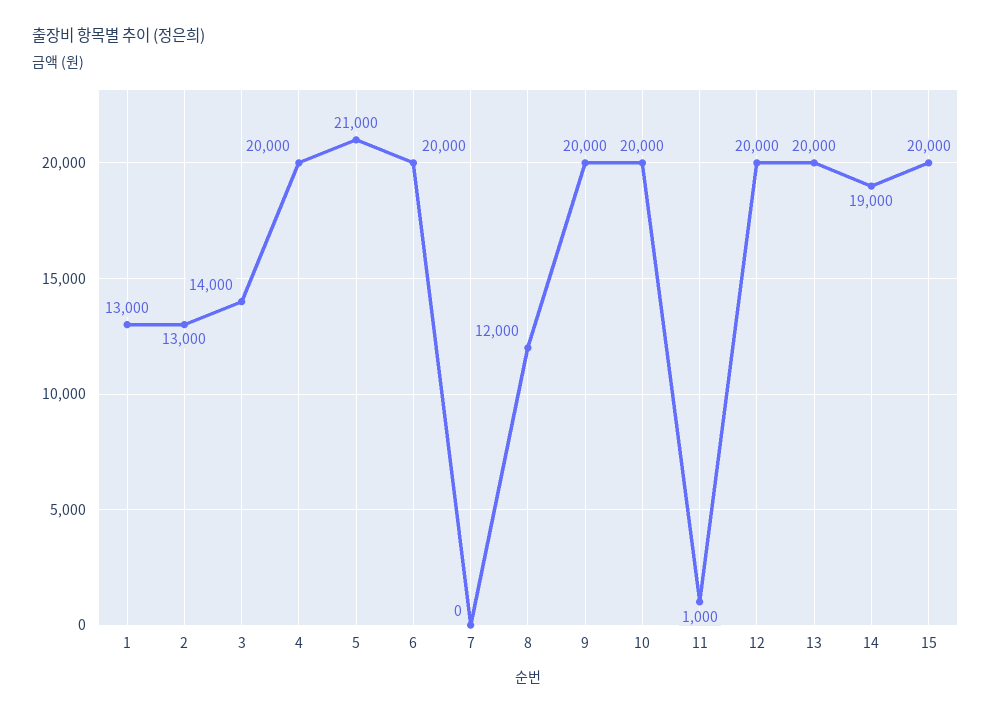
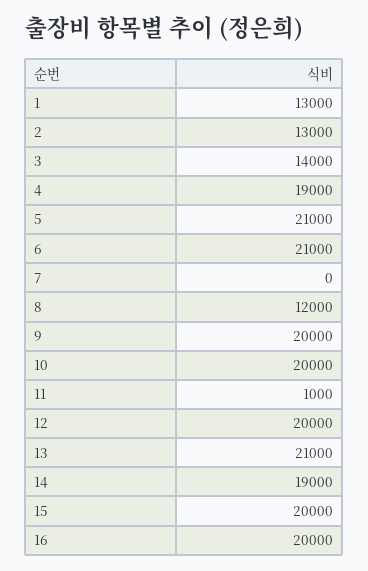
  {
    "1": 13000,
    "2": 13000,
    "3": 14000,
-   "4": 20000,
+   "4": 19000,
    "5": 21000,
-   "6": 20000,
+   "6": 21000,
    "7": 0,
    "8": 12000,
    "9": 20000,
    "10": 20000,
    "11": 1000,
    "12": 20000,
-   "13": 20000,
+   "13": 21000,
    "14": 19000,
-   "15": 20000
+   "15": 20000,
+   "16": 20000
  }

